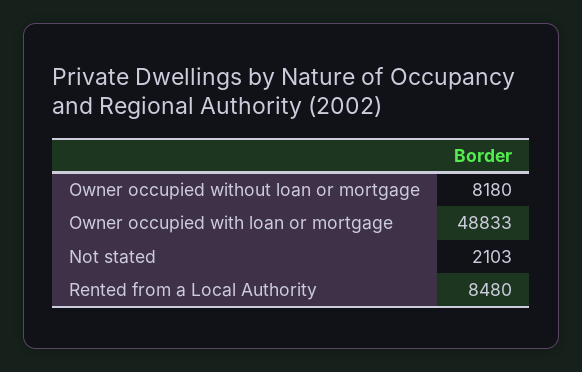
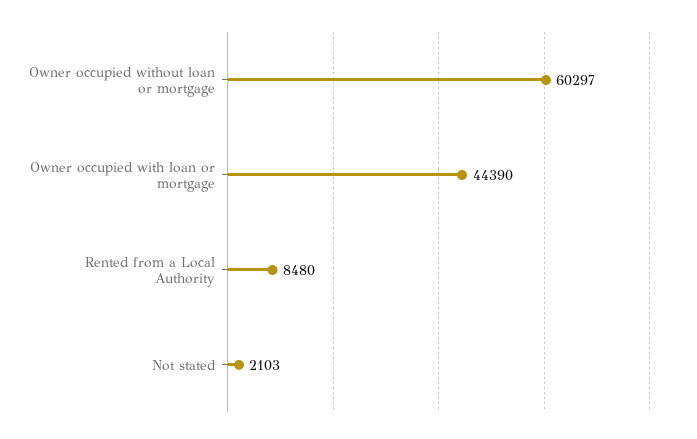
  {
-   "Owner occupied without loan or mortgage": 8180,
+   "Owner occupied without loan or mortgage": 60297,
-   "Owner occupied with loan or mortgage": 48833,
+   "Owner occupied with loan or mortgage": 44390,
    "Not stated": 2103,
    "Rented from a Local Authority": 8480
  }

